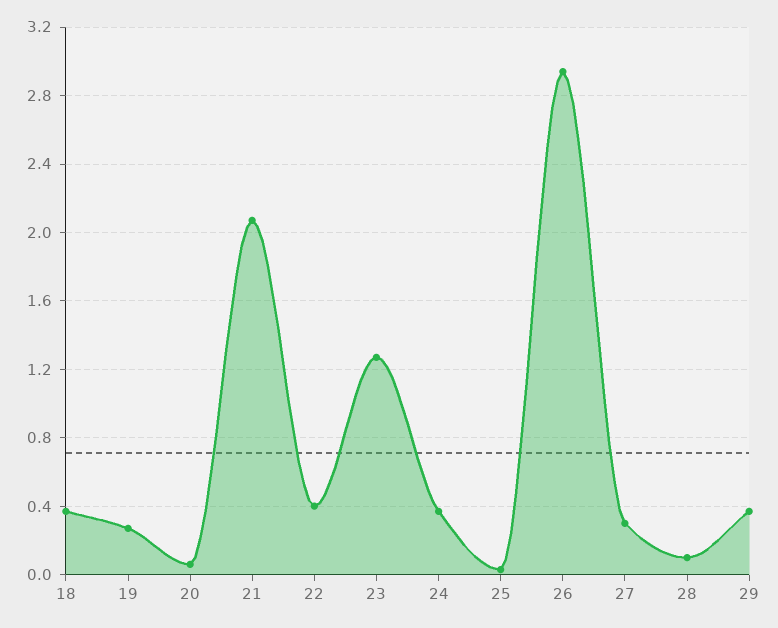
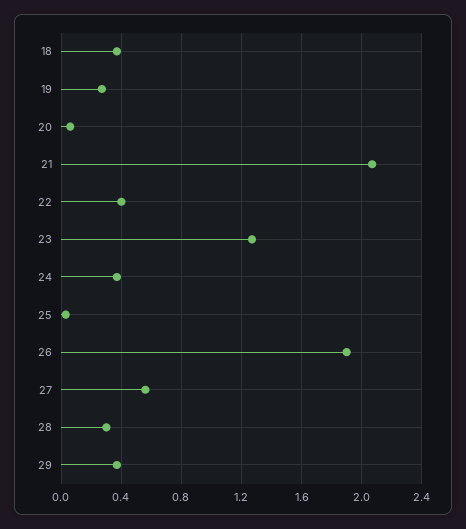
  {
    "18": 0.35,
    "19": 0.25,
    "20": 0.05,
    "21": 2.05,
    "22": 0.4,
    "23": 1.25,
    "24": 0.35,
    "25": 0.05,
-   "26": 2.95,
+   "26": 1.9,
-   "27": 0.3,
+   "27": 0.55,
-   "28": 0.1,
+   "28": 0.3,
    "29": 0.35
  }

